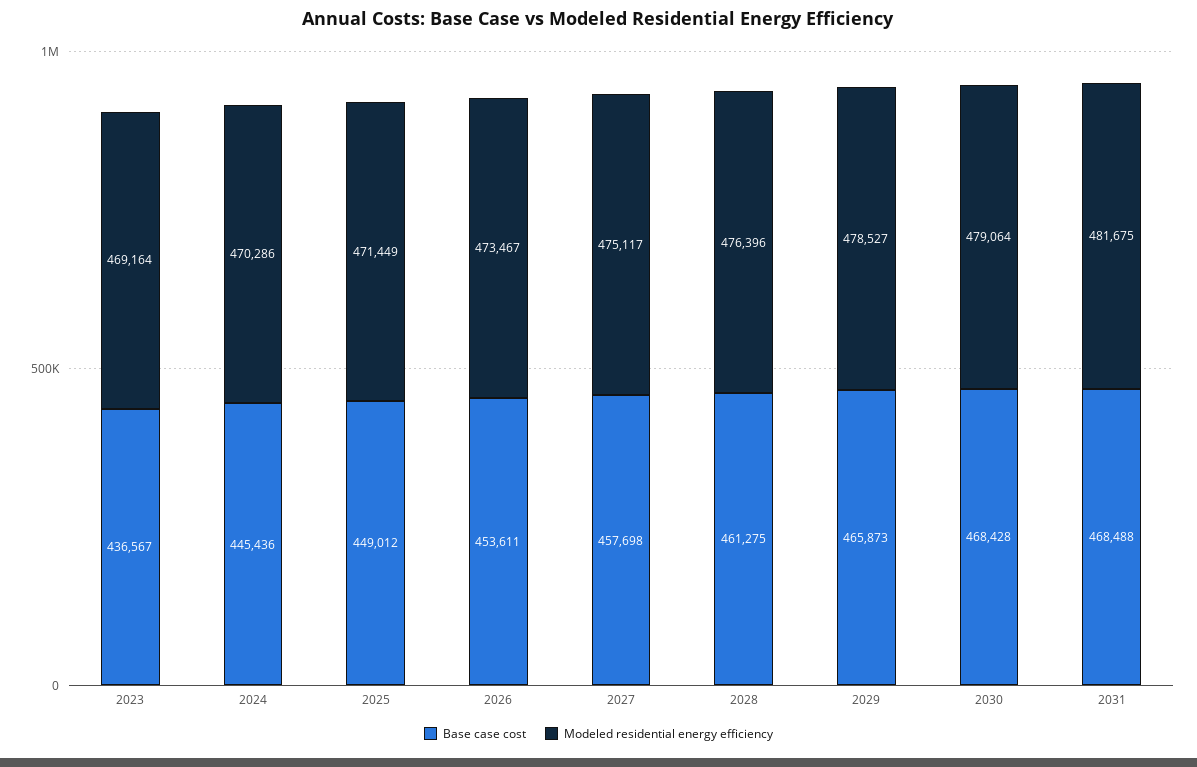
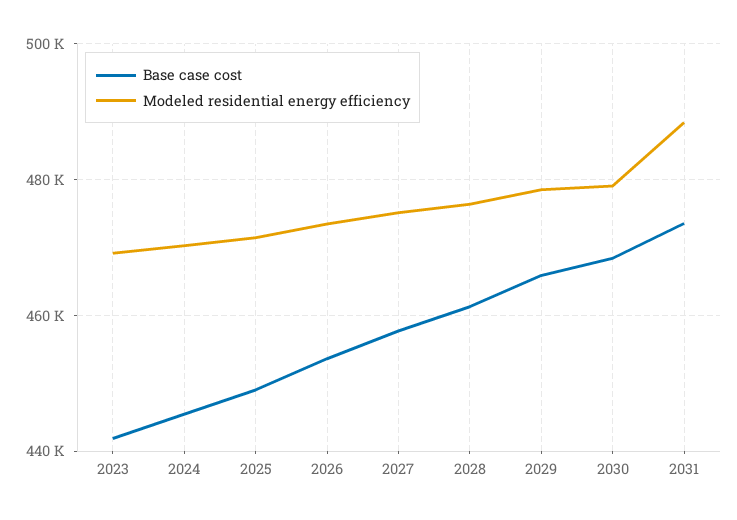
  {
    "Base case cost": {
-     "2023": 436567,
+     "2023": 442000,
      "2024": 445436,
      "2025": 449012,
      "2026": 453611,
      "2027": 457698,
      "2028": 461275,
      "2029": 465873,
      "2030": 468428,
-     "2031": 468488
+     "2031": 474000
    },
    "Modeled residential energy efficiency": {
      "2023": 469164,
      "2024": 470286,
      "2025": 471449,
      "2026": 473467,
      "2027": 475117,
      "2028": 476396,
      "2029": 478527,
      "2030": 479064,
-     "2031": 481675
+     "2031": 488000
    }
  }

